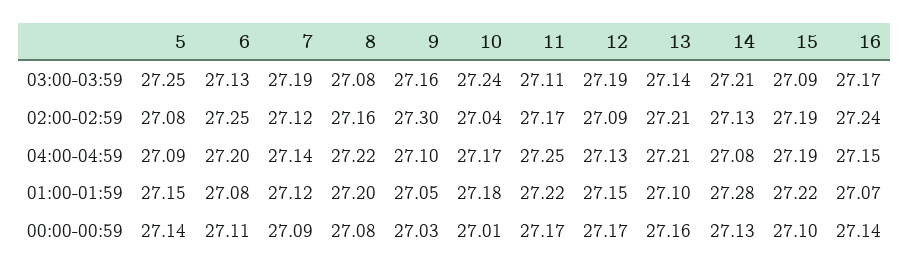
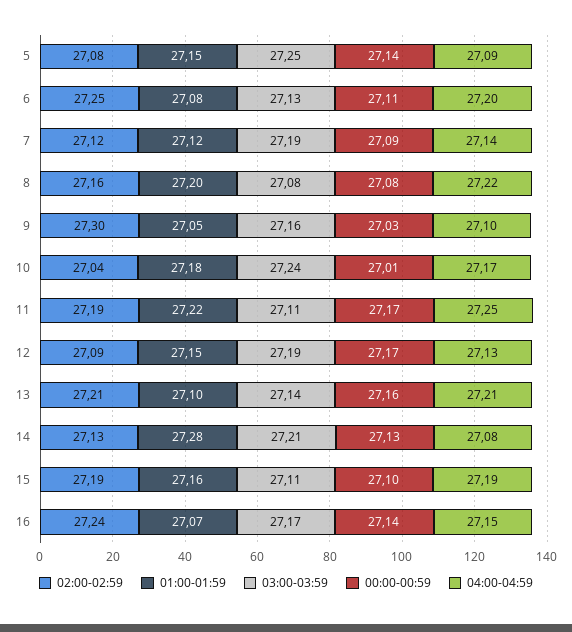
  {
    "03:00-03:59": {
      "5": 27.25,
      "6": 27.13,
      "7": 27.19,
      "8": 27.08,
      "9": 27.16,
      "10": 27.24,
      "11": 27.11,
      "12": 27.19,
      "13": 27.14,
      "14": 27.21,
-     "15": 27.09,
+     "15": 27.11,
      "16": 27.17
    },
    "02:00-02:59": {
      "5": 27.08,
      "6": 27.25,
      "7": 27.12,
      "8": 27.16,
      "9": 27.3,
      "10": 27.04,
-     "11": 27.17,
+     "11": 27.19,
      "12": 27.09,
      "13": 27.21,
      "14": 27.13,
      "15": 27.19,
      "16": 27.24
    },
    "04:00-04:59": {
      "5": 27.09,
      "6": 27.2,
      "7": 27.14,
      "8": 27.22,
      "9": 27.1,
      "10": 27.17,
      "11": 27.25,
      "12": 27.13,
      "13": 27.21,
      "14": 27.08,
      "15": 27.19,
      "16": 27.15
    },
    "01:00-01:59": {
      "5": 27.15,
      "6": 27.08,
      "7": 27.12,
      "8": 27.2,
      "9": 27.05,
      "10": 27.18,
      "11": 27.22,
      "12": 27.15,
      "13": 27.1,
      "14": 27.28,
-     "15": 27.22,
+     "15": 27.16,
      "16": 27.07
    },
    "00:00-00:59": {
      "5": 27.14,
      "6": 27.11,
      "7": 27.09,
      "8": 27.08,
      "9": 27.03,
      "10": 27.01,
      "11": 27.17,
      "12": 27.17,
      "13": 27.16,
      "14": 27.13,
      "15": 27.1,
      "16": 27.14
    }
  }

